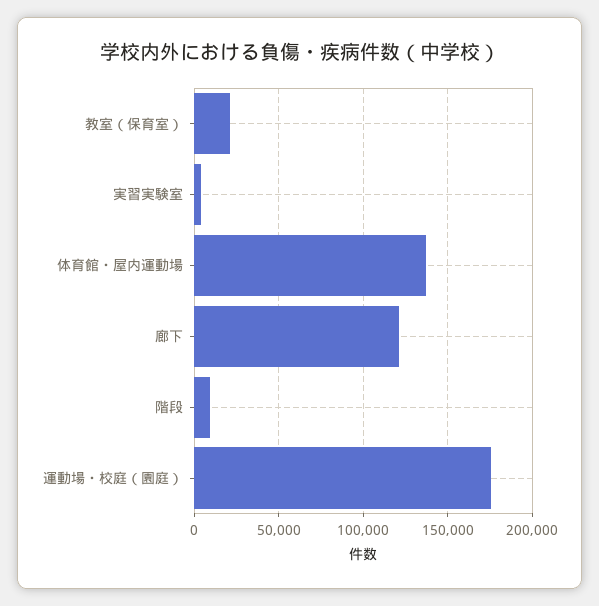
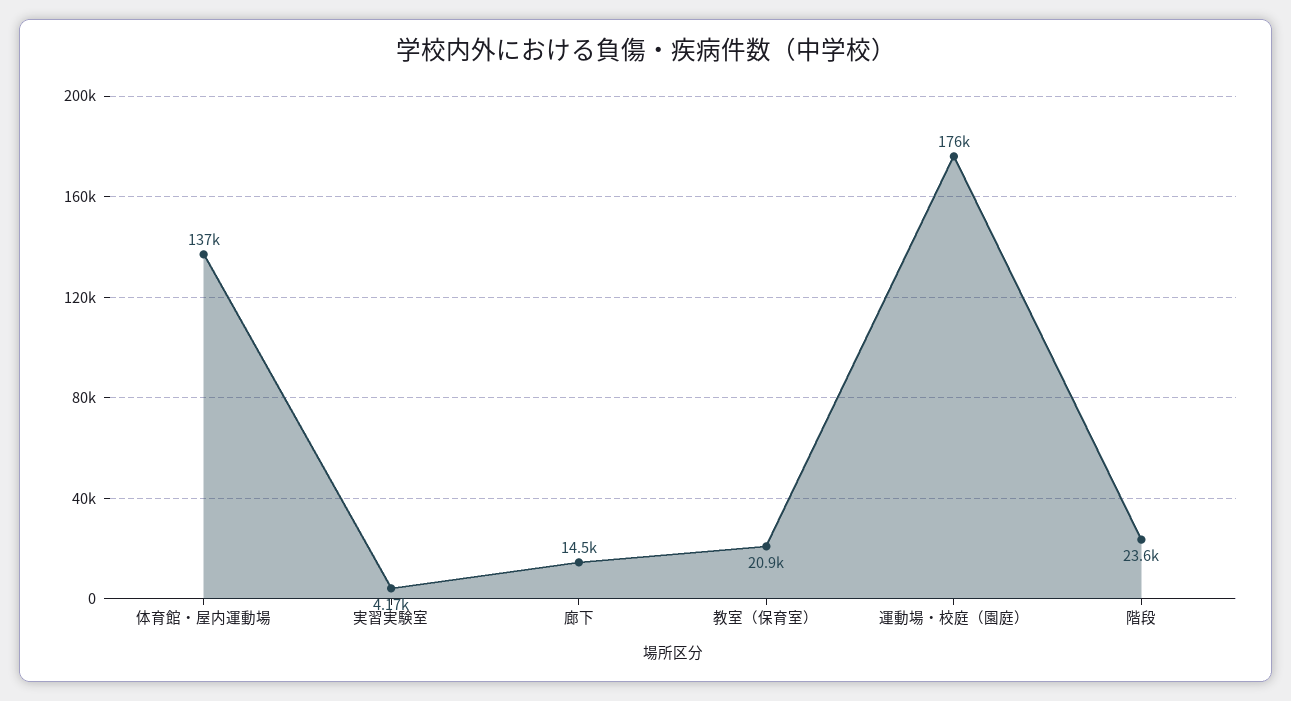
  {
    "教室（保育室）": 20900,
    "実習実験室": 4170,
    "体育館・屋内運動場": 137000,
-   "廊下": 120000,
+   "廊下": 14500,
-   "階段": 10000,
+   "階段": 23600,
    "運動場・校庭（園庭）": 176000
  }

